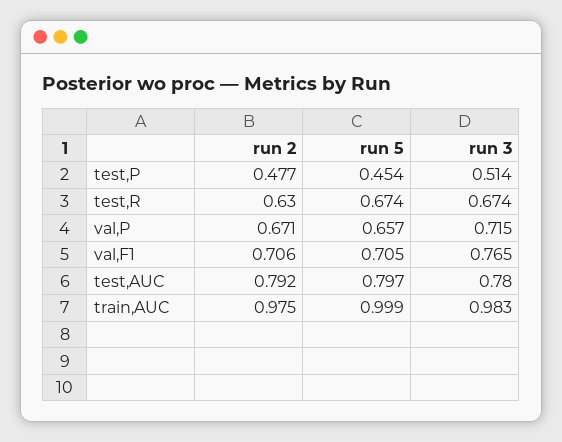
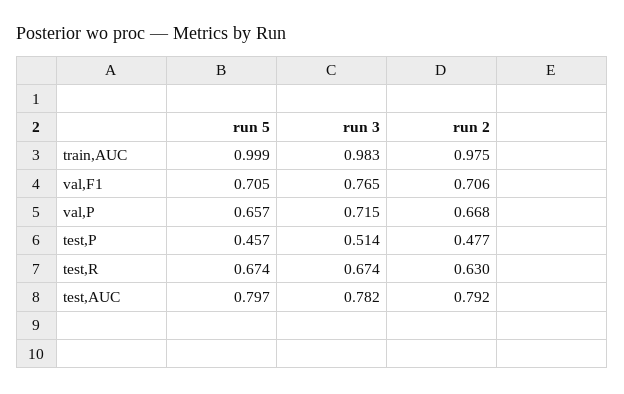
  {
    "run 2": {
      "test,P": 0.477,
      "test,R": 0.63,
-     "val,P": 0.671,
+     "val,P": 0.668,
      "val,F1": 0.706,
      "test,AUC": 0.792,
      "train,AUC": 0.975
    },
    "run 5": {
-     "test,P": 0.454,
+     "test,P": 0.457,
      "test,R": 0.674,
      "val,P": 0.657,
      "val,F1": 0.705,
      "test,AUC": 0.797,
      "train,AUC": 0.999
    },
    "run 3": {
      "test,P": 0.514,
      "test,R": 0.674,
      "val,P": 0.715,
      "val,F1": 0.765,
-     "test,AUC": 0.78,
+     "test,AUC": 0.782,
      "train,AUC": 0.983
    }
  }

